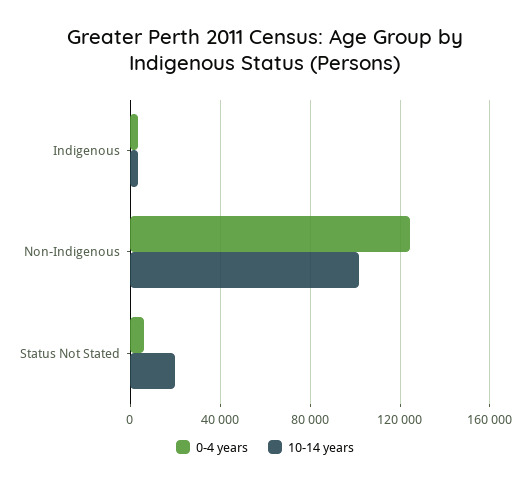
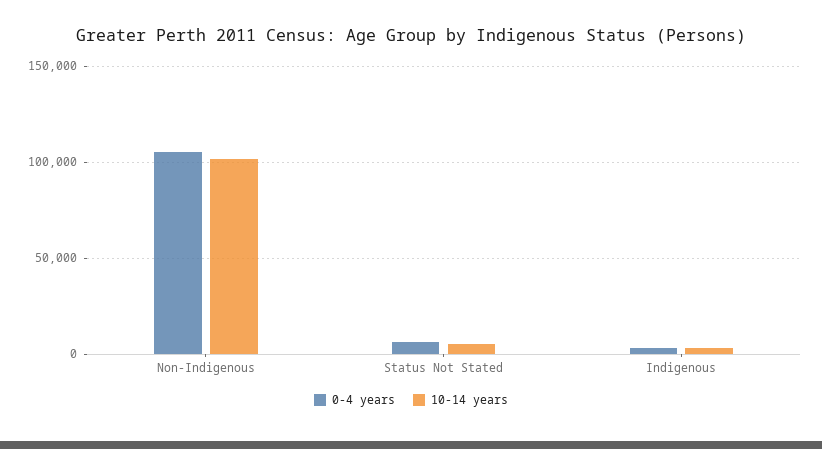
  {
    "0-4 years": {
      "Indigenous": 5000,
-     "Non-Indigenous": 125000,
+     "Non-Indigenous": 105000,
      "Status Not Stated": 5000
    },
    "10-14 years": {
      "Indigenous": 5000,
      "Non-Indigenous": 100000,
-     "Status Not Stated": 20000
+     "Status Not Stated": 5000
    }
  }

